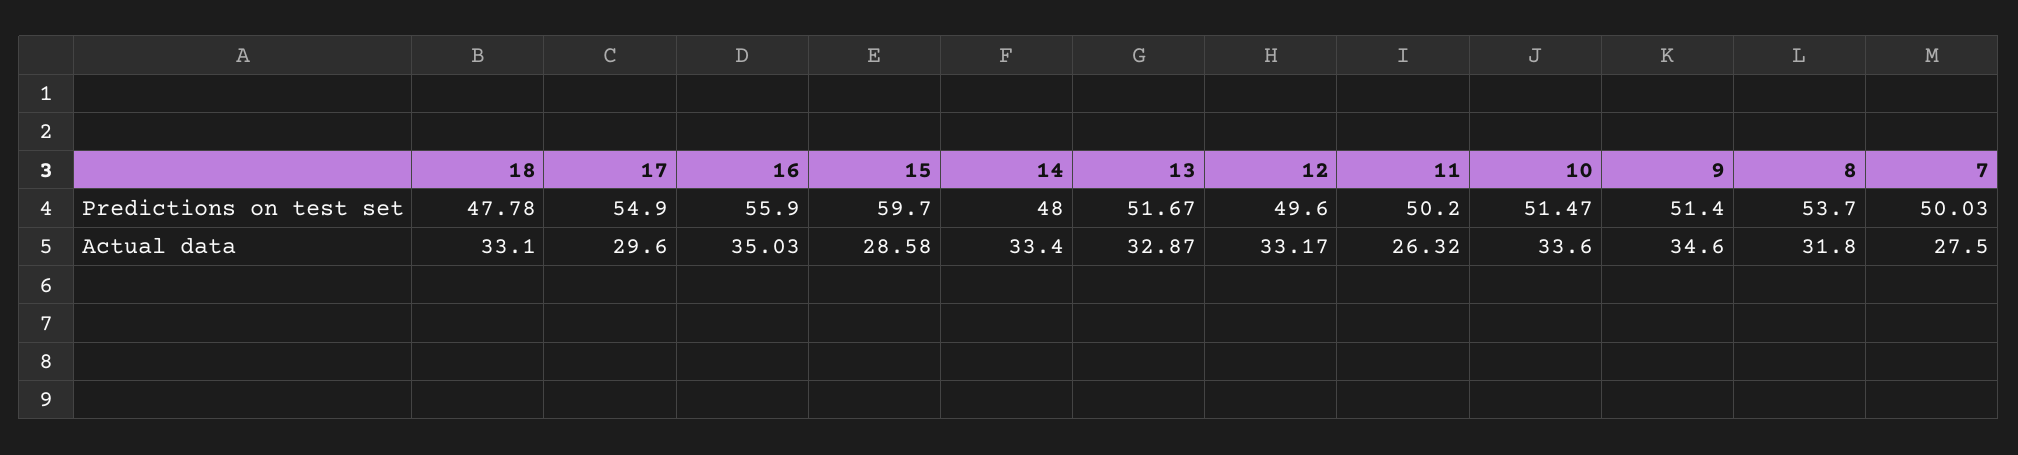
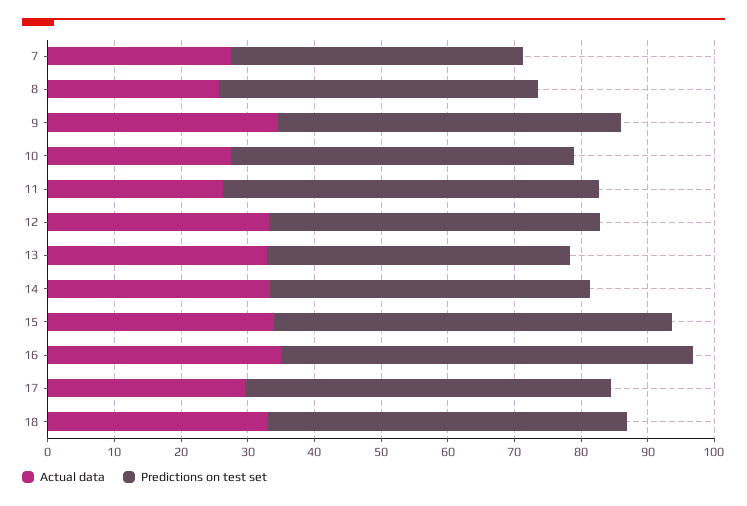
  {
    "Predictions on test set": {
-     "18": 47.78,
+     "18": 54,
      "17": 54.9,
-     "16": 55.9,
+     "16": 62,
      "15": 59.7,
      "14": 48,
-     "13": 51.67,
+     "13": 46,
      "12": 49.6,
-     "11": 50.2,
+     "11": 56,
      "10": 51.47,
      "9": 51.4,
-     "8": 53.7,
+     "8": 48,
-     "7": 50.03
+     "7": 44
    },
    "Actual data": {
      "18": 33.1,
      "17": 29.6,
      "16": 35.03,
-     "15": 28.58,
+     "15": 34,
      "14": 33.4,
      "13": 32.87,
      "12": 33.17,
      "11": 26.32,
-     "10": 33.6,
+     "10": 28,
      "9": 34.6,
-     "8": 31.8,
+     "8": 26,
      "7": 27.5
    }
  }

